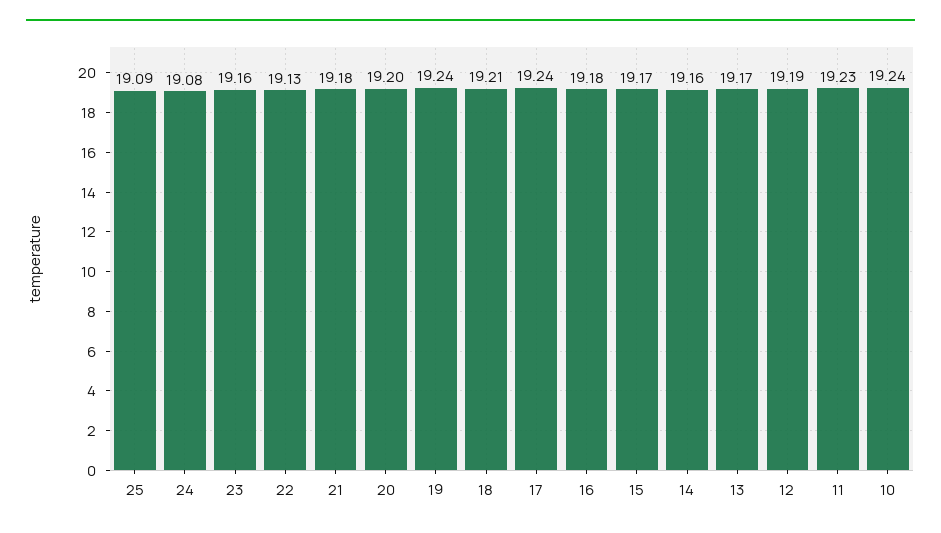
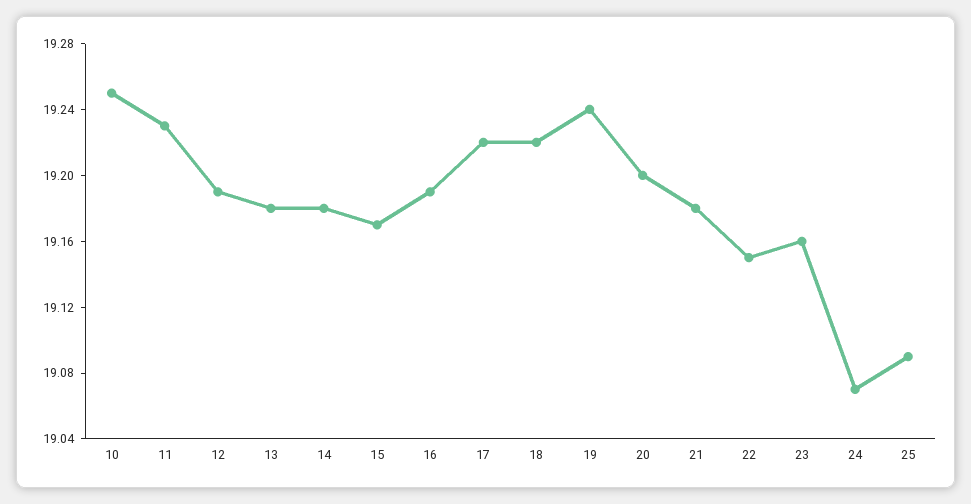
  {
    "25": 19.09,
-   "24": 19.08,
+   "24": 19.07,
    "23": 19.16,
-   "22": 19.13,
+   "22": 19.15,
    "21": 19.18,
    "20": 19.2,
    "19": 19.24,
-   "18": 19.21,
+   "18": 19.22,
-   "17": 19.24,
+   "17": 19.22,
-   "16": 19.18,
+   "16": 19.19,
    "15": 19.17,
-   "14": 19.16,
+   "14": 19.18,
-   "13": 19.17,
+   "13": 19.18,
    "12": 19.19,
    "11": 19.23,
-   "10": 19.24
+   "10": 19.25
  }

